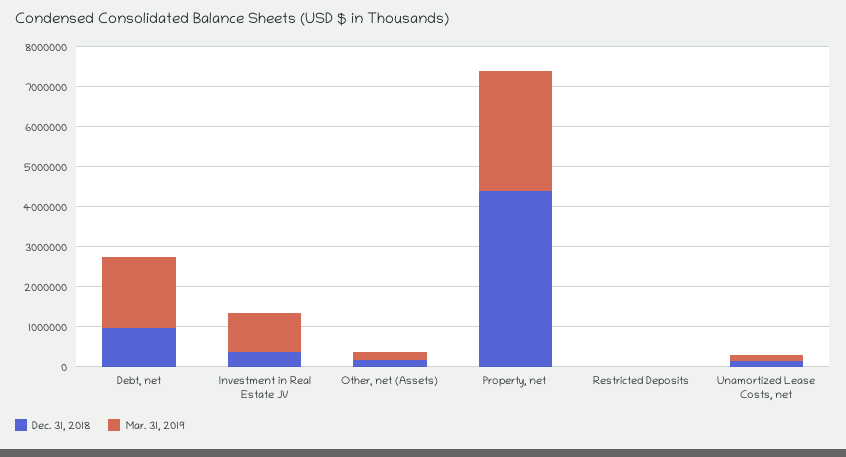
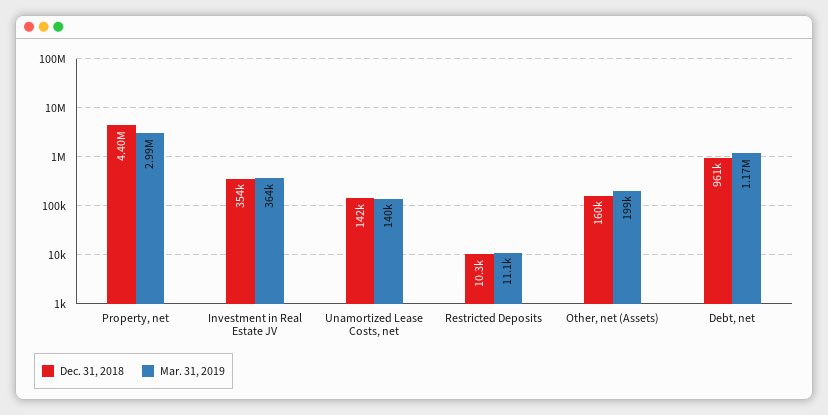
  {
    "Dec. 31, 2018": {
      "Debt, net": 961000,
      "Investment in Real Estate JV": 354000,
      "Other, net (Assets)": 160000,
      "Property, net": 4400000,
      "Restricted Deposits": 10300,
      "Unamortized Lease Costs, net": 142000
    },
    "Mar. 31, 2019": {
-     "Debt, net": 1750000,
+     "Debt, net": 1170000,
-     "Investment in Real Estate JV": 1000000,
+     "Investment in Real Estate JV": 364000,
      "Other, net (Assets)": 199000,
      "Property, net": 2990000,
      "Restricted Deposits": 11100,
      "Unamortized Lease Costs, net": 140000
    }
  }

